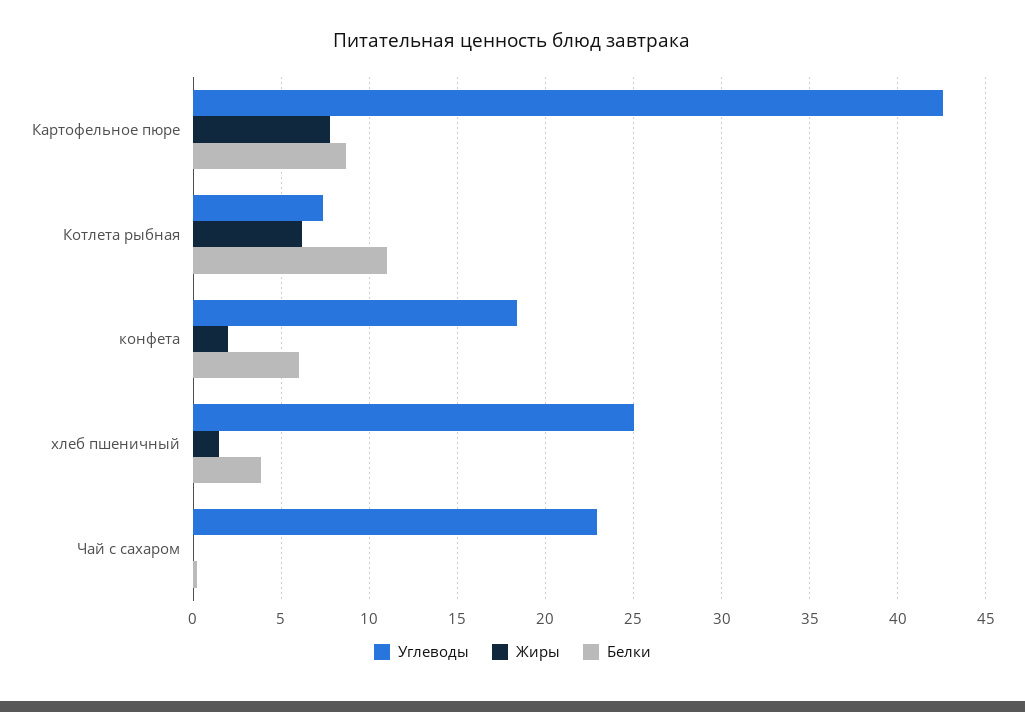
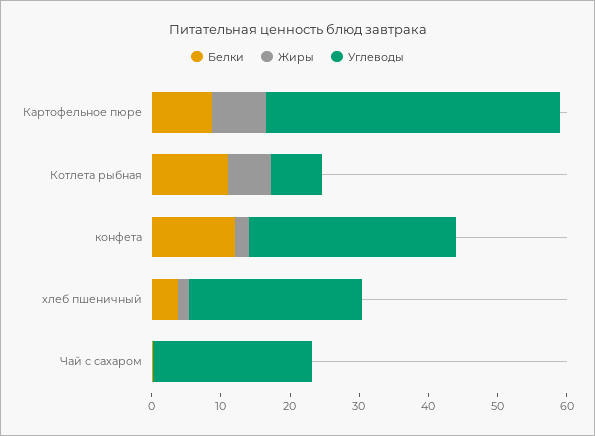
  {
    "Углеводы": {
      "Картофельное пюре": 42.5,
      "Котлета рыбная": 7.5,
-     "конфета": 18.5,
+     "конфета": 30,
      "хлеб пшеничный": 25,
      "Чай с сахаром": 23
    },
    "Жиры": {
      "Картофельное пюре": 8,
      "Котлета рыбная": 6,
      "конфета": 2,
      "хлеб пшеничный": 1.5,
      "Чай с сахаром": 0
    },
    "Белки": {
      "Картофельное пюре": 8.5,
      "Котлета рыбная": 11,
-     "конфета": 6,
+     "конфета": 12,
      "хлеб пшеничный": 4,
      "Чай с сахаром": 0
    }
  }

